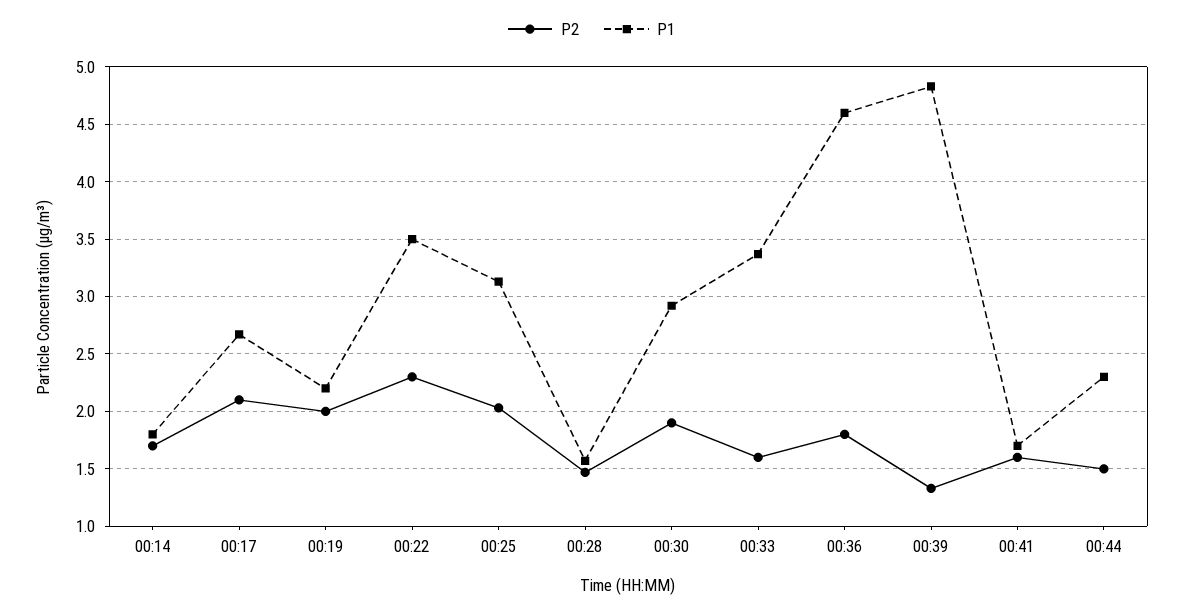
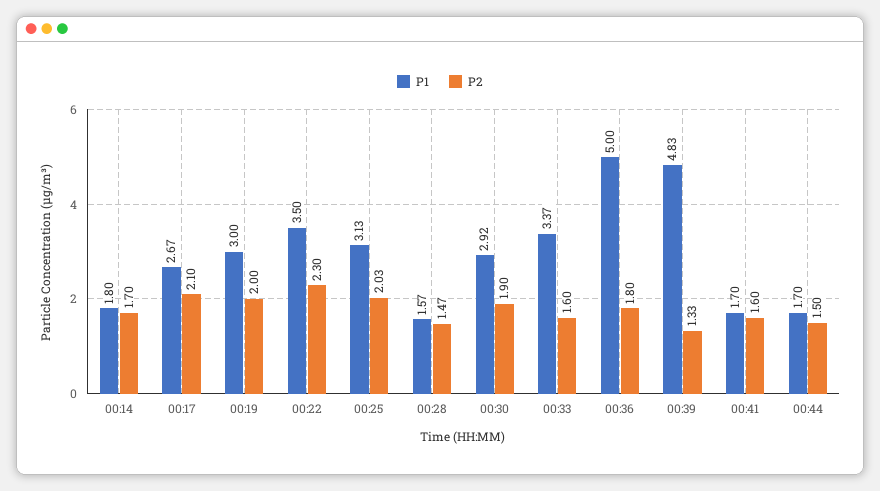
  {
    "P2": {
      "00:14": 1.7,
      "00:17": 2.1,
      "00:19": 2,
      "00:22": 2.3,
      "00:25": 2.03,
      "00:28": 1.47,
      "00:30": 1.9,
      "00:33": 1.6,
      "00:36": 1.8,
      "00:39": 1.33,
      "00:41": 1.6,
      "00:44": 1.5
    },
    "P1": {
      "00:14": 1.8,
      "00:17": 2.67,
-     "00:19": 2.2,
+     "00:19": 3,
      "00:22": 3.5,
      "00:25": 3.13,
      "00:28": 1.57,
      "00:30": 2.92,
      "00:33": 3.37,
-     "00:36": 4.6,
+     "00:36": 5,
      "00:39": 4.83,
      "00:41": 1.7,
-     "00:44": 2.3
+     "00:44": 1.7
    }
  }

